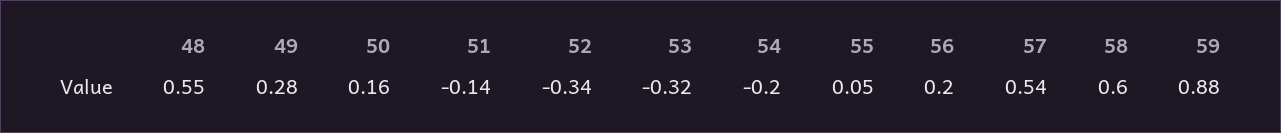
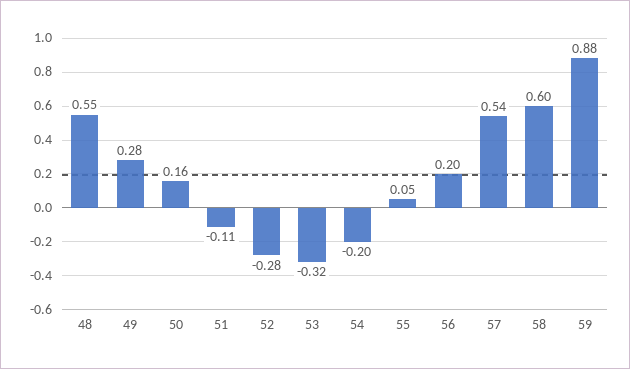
  {
    "48": 0.55,
    "49": 0.28,
    "50": 0.16,
-   "51": -0.14,
+   "51": -0.11,
-   "52": -0.34,
+   "52": -0.28,
    "53": -0.32,
    "54": -0.2,
    "55": 0.05,
    "56": 0.2,
    "57": 0.54,
    "58": 0.6,
    "59": 0.88
  }

